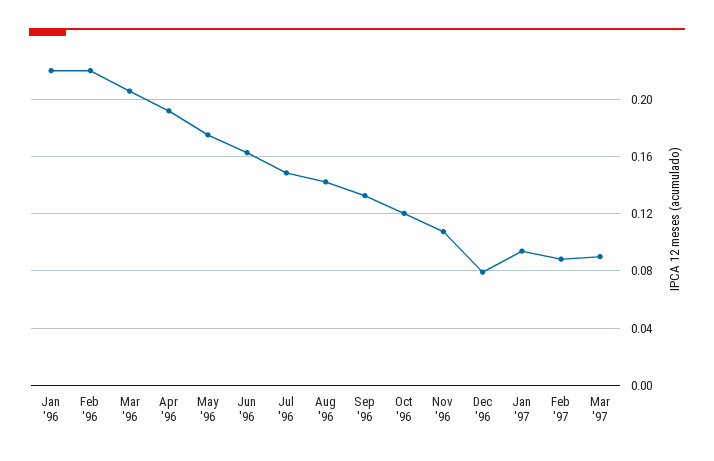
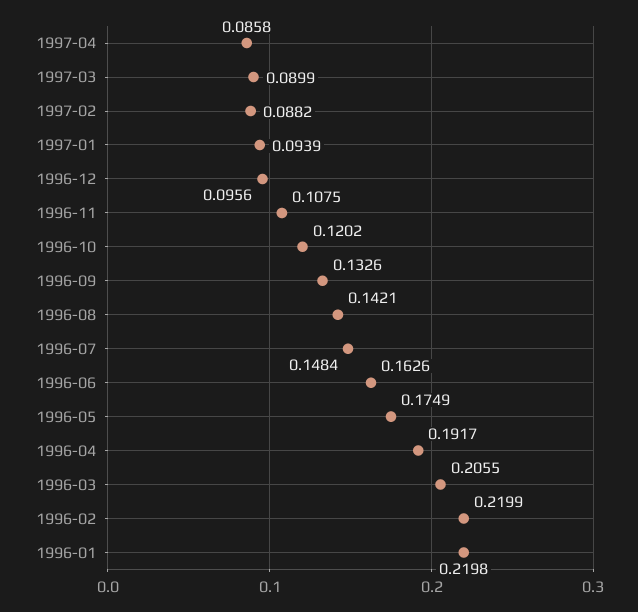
  {
    "Jan '96": 0.2198,
    "Feb '96": 0.2199,
    "Mar '96": 0.2055,
    "Apr '96": 0.1917,
    "May '96": 0.1749,
    "Jun '96": 0.1626,
    "Jul '96": 0.1484,
    "Aug '96": 0.1421,
    "Sep '96": 0.1326,
    "Oct '96": 0.1202,
    "Nov '96": 0.1075,
-   "Dec '96": 0.08,
+   "Dec '96": 0.0956,
    "Jan '97": 0.0939,
    "Feb '97": 0.0882,
-   "Mar '97": 0.0899
+   "Mar '97": 0.0899,
+   "1997-04": 0.0858
  }

